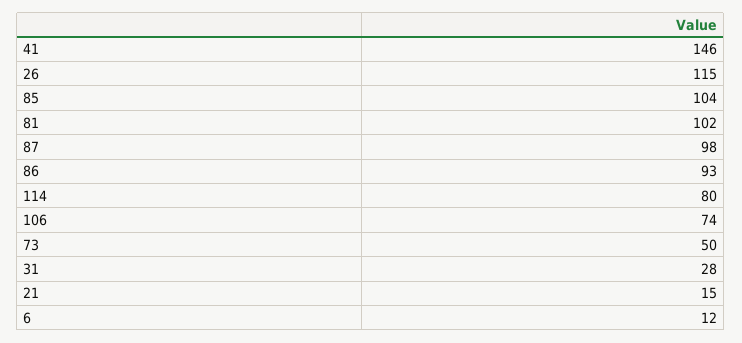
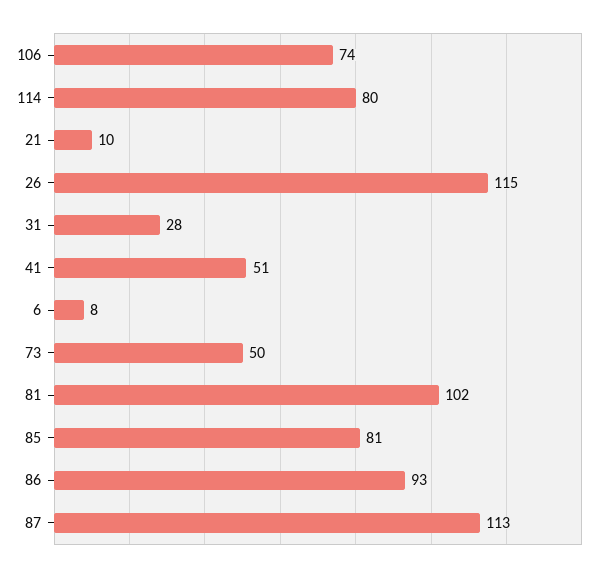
  {
-   "41": 146,
+   "41": 51,
    "26": 115,
-   "85": 104,
+   "85": 81,
    "81": 102,
-   "87": 98,
+   "87": 113,
    "86": 93,
    "114": 80,
    "106": 74,
    "73": 50,
    "31": 28,
-   "21": 15,
+   "21": 10,
-   "6": 12
+   "6": 8
  }

